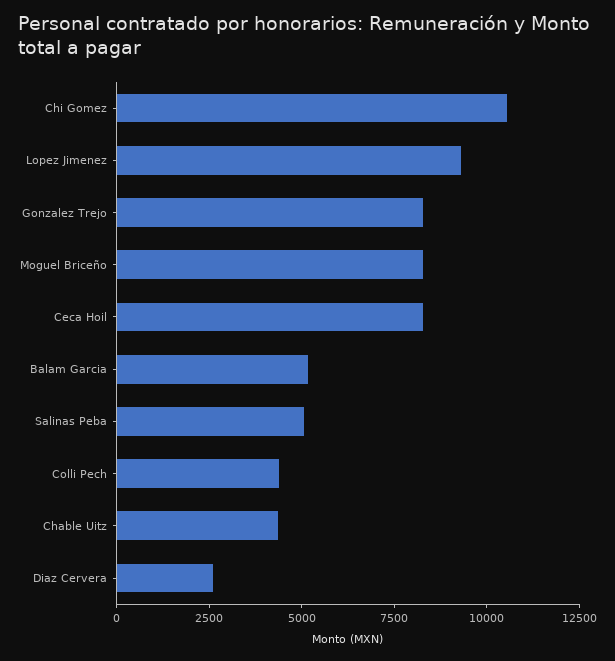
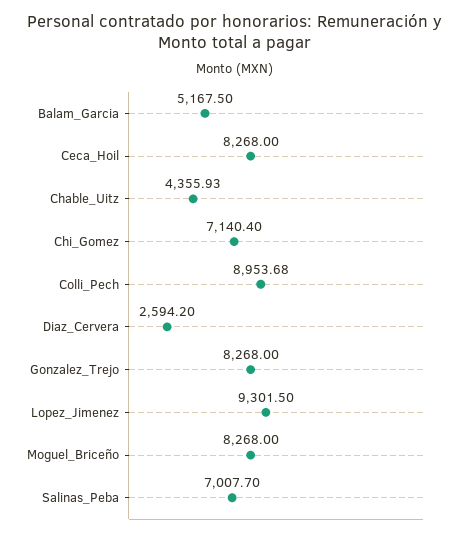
  {
-   "Chi Gomez": 10500,
+   "Chi Gomez": 7140.4,
    "Lopez Jimenez": 9301.5,
    "Gonzalez Trejo": 8268,
    "Moguel Briceño": 8268,
    "Ceca Hoil": 8268,
    "Balam Garcia": 5167.5,
-   "Salinas Peba": 5000,
+   "Salinas Peba": 7007.7,
-   "Colli Pech": 4500,
+   "Colli Pech": 8953.68,
    "Chable Uitz": 4355.93,
    "Diaz Cervera": 2594.2
  }

